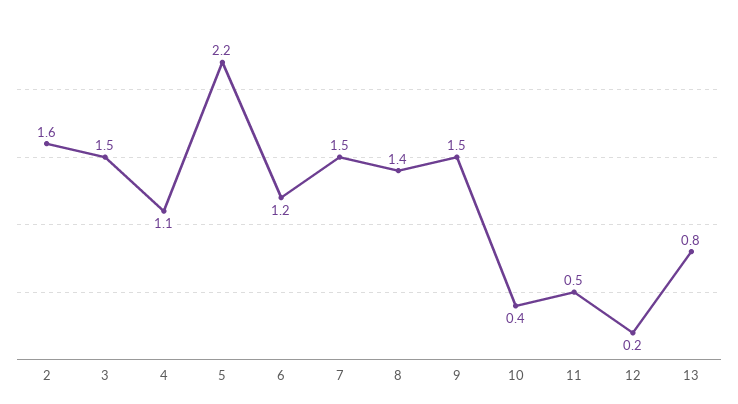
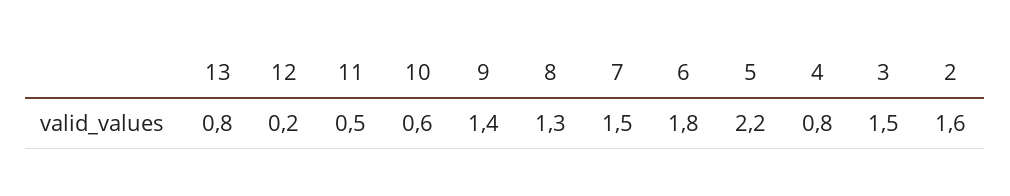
  {
    "2": 1.6,
    "3": 1.5,
-   "4": 1.1,
+   "4": 0.8,
    "5": 2.2,
-   "6": 1.2,
+   "6": 1.8,
    "7": 1.5,
-   "8": 1.4,
+   "8": 1.3,
-   "9": 1.5,
+   "9": 1.4,
-   "10": 0.4,
+   "10": 0.6,
    "11": 0.5,
    "12": 0.2,
    "13": 0.8
  }

